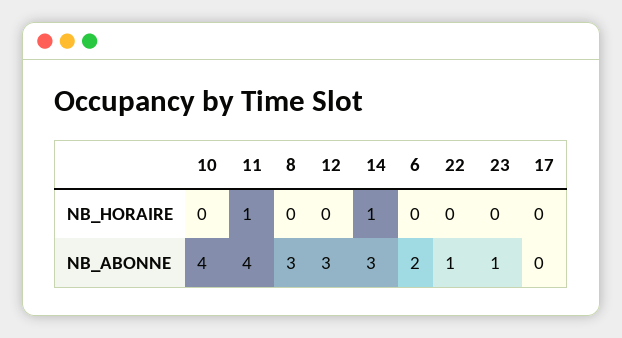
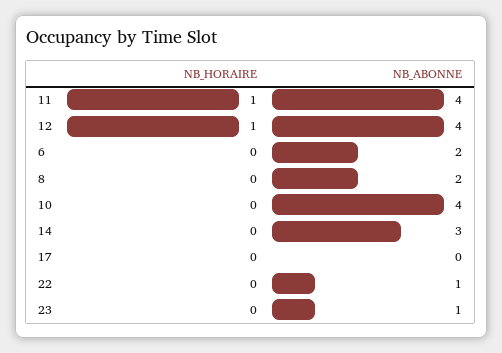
  {
    "10": {
      "NB_HORAIRE": 0,
      "NB_ABONNE": 4
    },
    "11": {
      "NB_HORAIRE": 1,
      "NB_ABONNE": 4
    },
    "8": {
      "NB_HORAIRE": 0,
-     "NB_ABONNE": 3
+     "NB_ABONNE": 2
    },
    "12": {
-     "NB_HORAIRE": 0,
+     "NB_HORAIRE": 1,
-     "NB_ABONNE": 3
+     "NB_ABONNE": 4
    },
    "14": {
-     "NB_HORAIRE": 1,
+     "NB_HORAIRE": 0,
      "NB_ABONNE": 3
    },
    "6": {
      "NB_HORAIRE": 0,
      "NB_ABONNE": 2
    },
    "22": {
      "NB_HORAIRE": 0,
      "NB_ABONNE": 1
    },
    "23": {
      "NB_HORAIRE": 0,
      "NB_ABONNE": 1
    },
    "17": {
      "NB_HORAIRE": 0,
      "NB_ABONNE": 0
    }
  }

